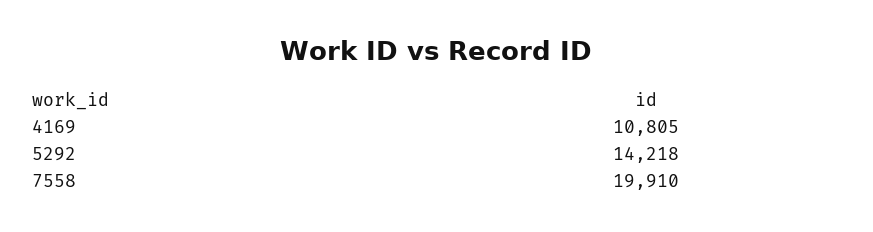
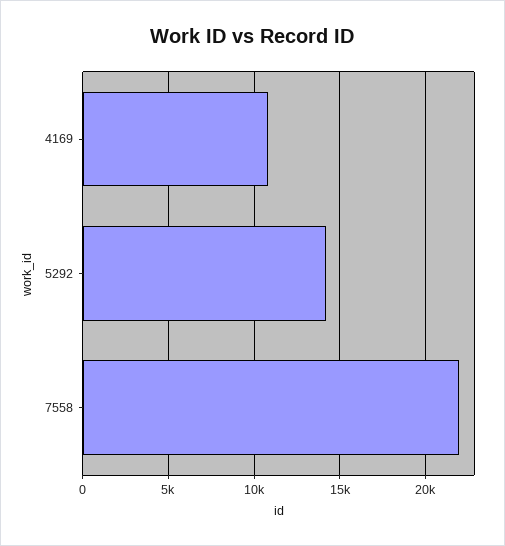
  {
    "4169": 10805,
    "5292": 14218,
-   "7558": 19910
+   "7558": 22000
  }

